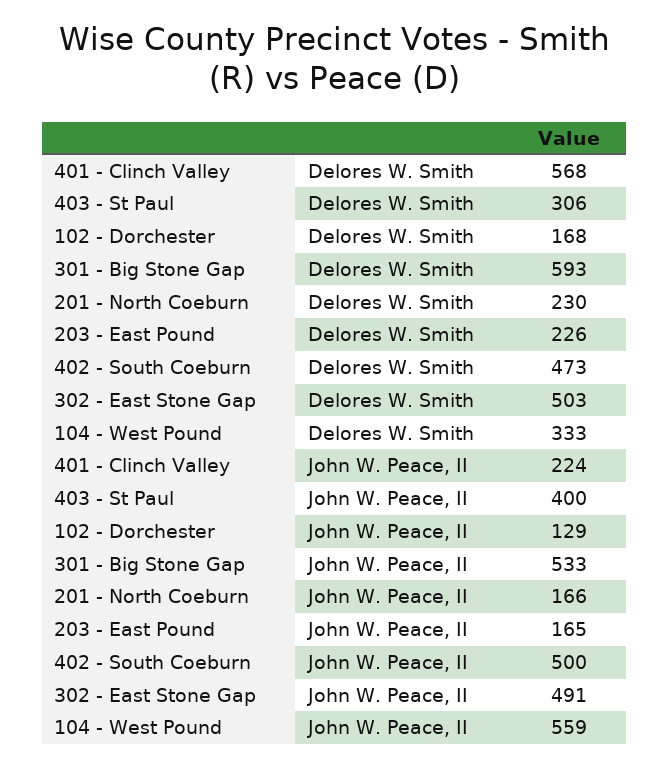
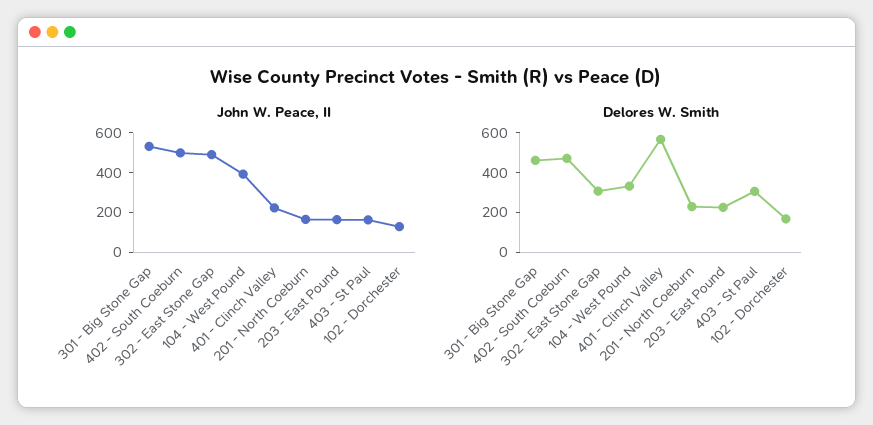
  {
    "Delores W. Smith": {
      "401 - Clinch Valley": 568,
      "403 - St Paul": 306,
      "102 - Dorchester": 168,
-     "301 - Big Stone Gap": 593,
+     "301 - Big Stone Gap": 450,
      "201 - North Coeburn": 230,
      "203 - East Pound": 226,
      "402 - South Coeburn": 473,
-     "302 - East Stone Gap": 503,
+     "302 - East Stone Gap": 300,
      "104 - West Pound": 333
    },
    "John W. Peace, II": {
      "401 - Clinch Valley": 224,
-     "403 - St Paul": 400,
+     "403 - St Paul": 150,
      "102 - Dorchester": 129,
      "301 - Big Stone Gap": 533,
      "201 - North Coeburn": 166,
      "203 - East Pound": 165,
      "402 - South Coeburn": 500,
      "302 - East Stone Gap": 491,
-     "104 - West Pound": 559
+     "104 - West Pound": 400
    }
  }

